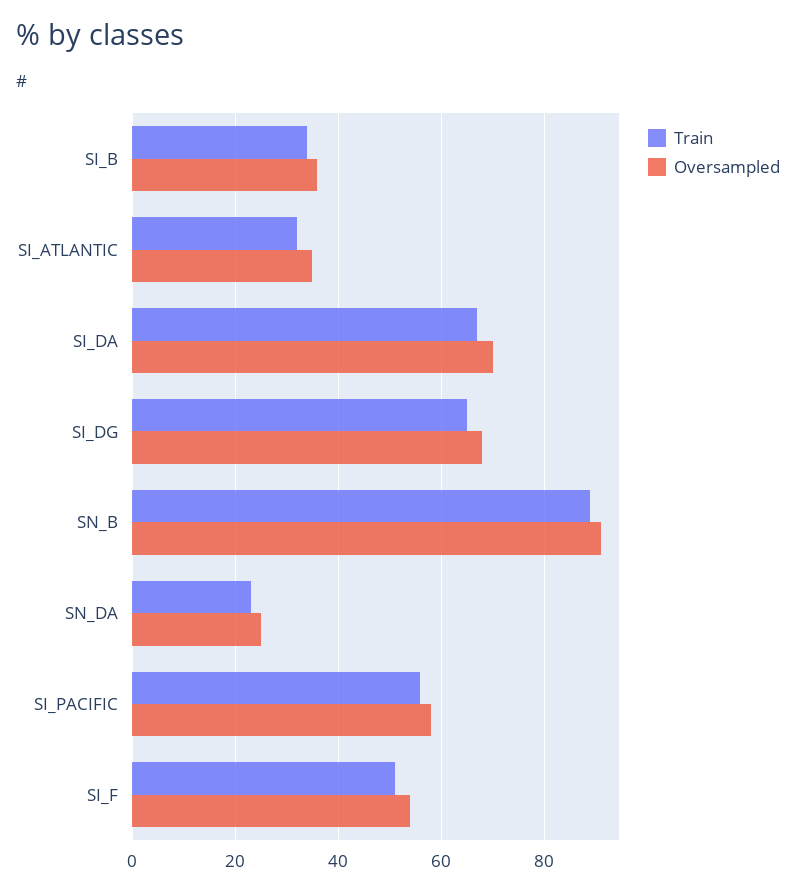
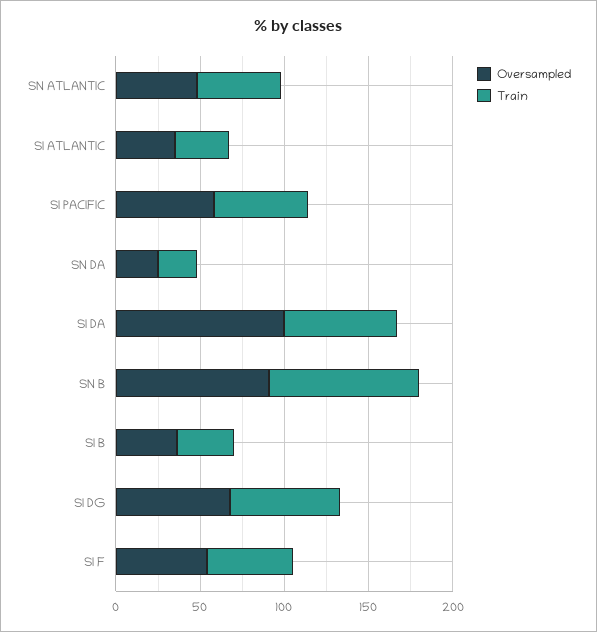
  {
    "Train": {
      "SI_B": 35,
      "SI_ATLANTIC": 30,
      "SI_DA": 65,
      "SI_DG": 65,
      "SN_B": 90,
      "SN_DA": 25,
      "SI_PACIFIC": 55,
-     "SI_F": 50
+     "SI_F": 50,
+     "SN ATLANTIC": 50
    },
    "Oversampled": {
      "SI_B": 35,
      "SI_ATLANTIC": 35,
-     "SI_DA": 70,
+     "SI_DA": 100,
      "SI_DG": 70,
      "SN_B": 90,
      "SN_DA": 25,
      "SI_PACIFIC": 60,
-     "SI_F": 55
+     "SI_F": 55,
+     "SN ATLANTIC": 50
    }
  }

